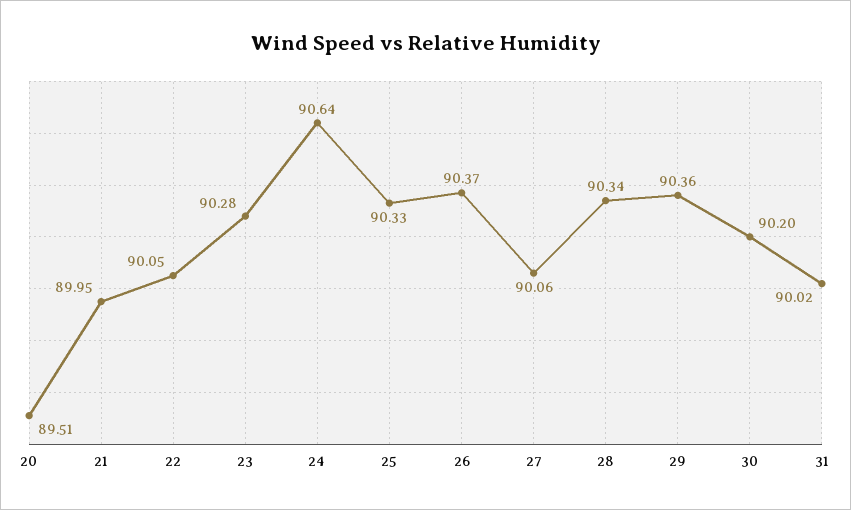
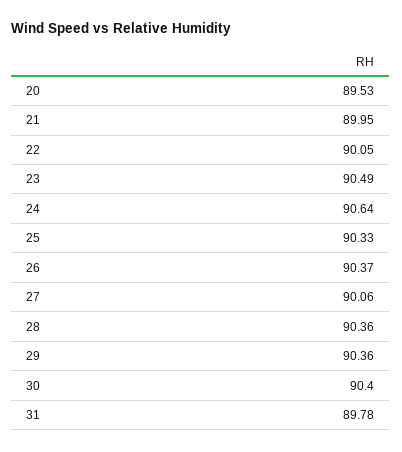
  {
-   "20": 89.51,
+   "20": 89.53,
    "21": 89.95,
    "22": 90.05,
-   "23": 90.28,
+   "23": 90.49,
    "24": 90.64,
    "25": 90.33,
    "26": 90.37,
    "27": 90.06,
-   "28": 90.34,
+   "28": 90.36,
    "29": 90.36,
-   "30": 90.2,
+   "30": 90.4,
-   "31": 90.02
+   "31": 89.78
  }

